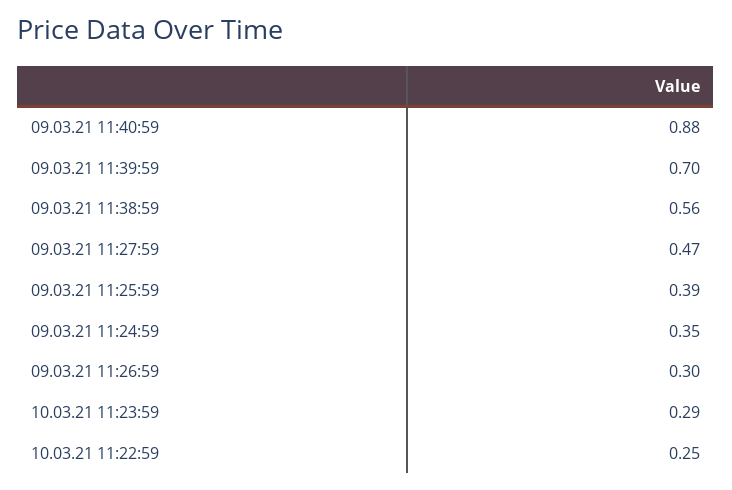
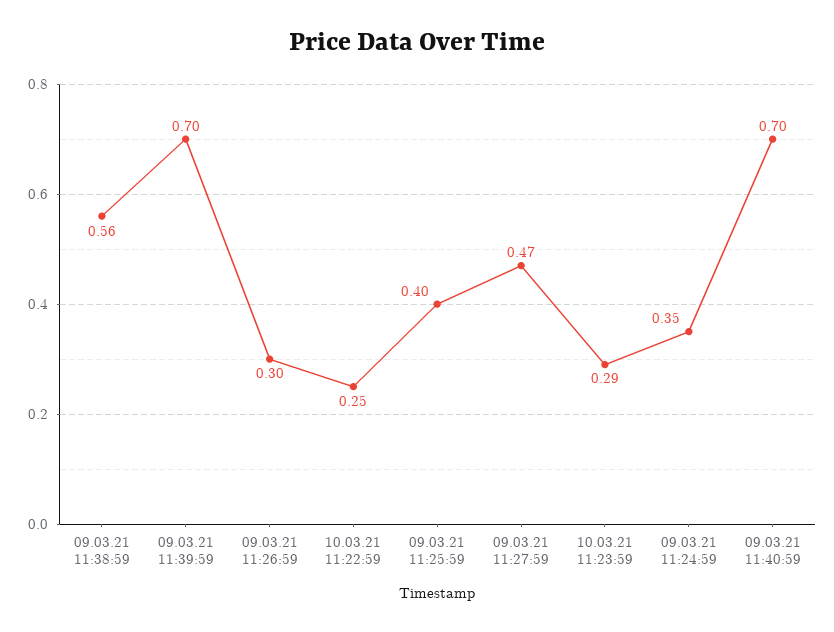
  {
-   "09.03.21 11:40:59": 0.88,
+   "09.03.21 11:40:59": 0.7,
    "09.03.21 11:39:59": 0.7,
    "09.03.21 11:38:59": 0.56,
    "09.03.21 11:27:59": 0.47,
-   "09.03.21 11:25:59": 0.39,
+   "09.03.21 11:25:59": 0.4,
    "09.03.21 11:24:59": 0.35,
    "09.03.21 11:26:59": 0.3,
    "10.03.21 11:23:59": 0.29,
    "10.03.21 11:22:59": 0.25
  }

